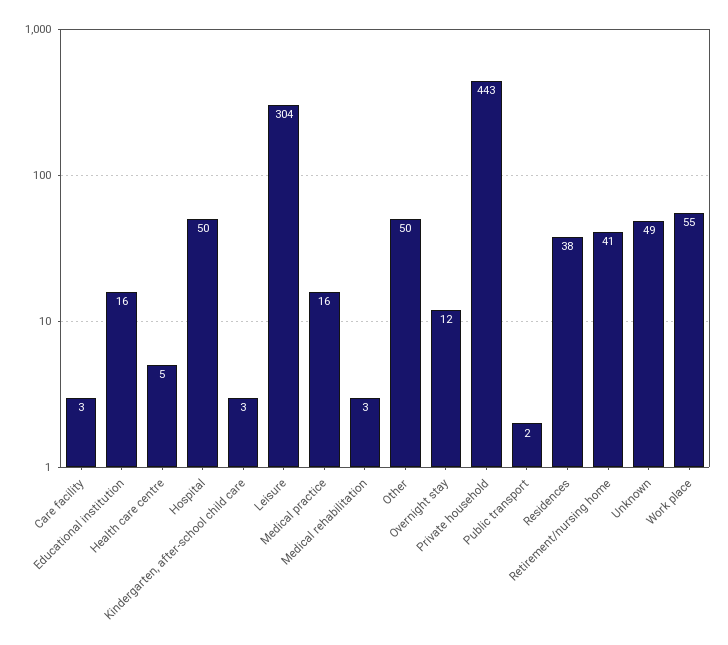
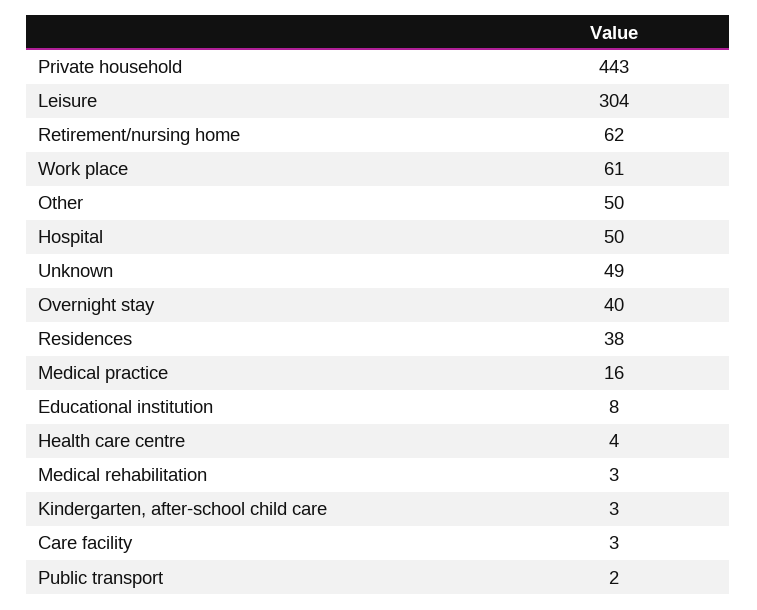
  {
    "Care facility": 3,
-   "Educational institution": 16,
+   "Educational institution": 8,
-   "Health care centre": 5,
+   "Health care centre": 4,
    "Hospital": 50,
    "Kindergarten, after-school child care": 3,
    "Leisure": 304,
    "Medical practice": 16,
    "Medical rehabilitation": 3,
    "Other": 50,
-   "Overnight stay": 12,
+   "Overnight stay": 40,
    "Private household": 443,
    "Public transport": 2,
    "Residences": 38,
-   "Retirement/nursing home": 41,
+   "Retirement/nursing home": 62,
    "Unknown": 49,
-   "Work place": 55
+   "Work place": 61
  }

